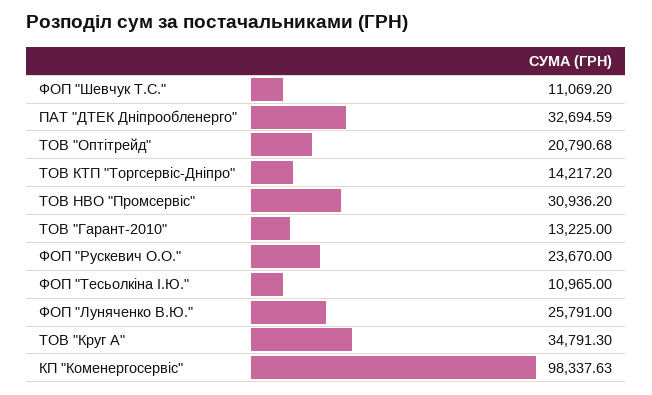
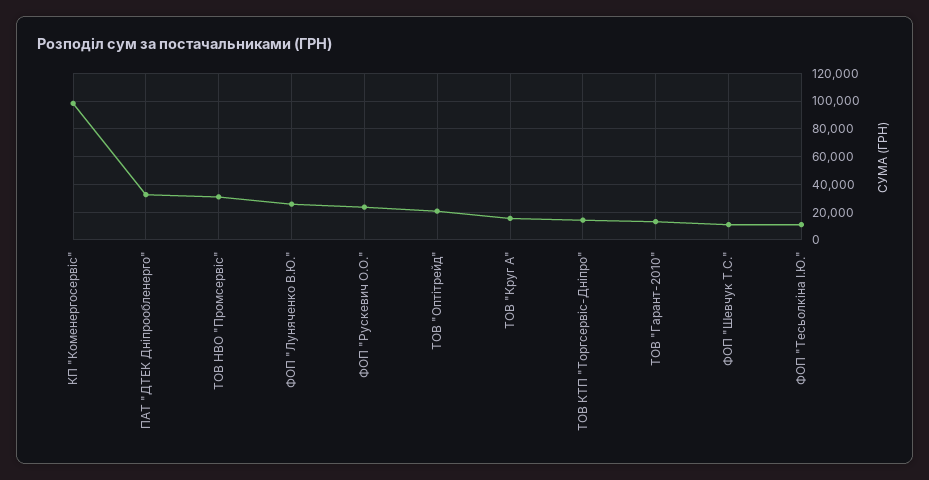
  {
    "ФОП \"Шевчук Т.С.\"": 11069.2,
    "ПАТ \"ДТЕК Дніпрообленерго\"": 32694.59,
    "ТОВ \"Оптітрейд\"": 20790.68,
    "ТОВ КТП \"Торгсервіс-Дніпро\"": 14217.2,
    "ТОВ НВО \"Промсервіс\"": 30936.2,
    "ТОВ \"Гарант-2010\"": 13225,
    "ФОП \"Рускевич О.О.\"": 23670,
    "ФОП \"Тесьолкіна І.Ю.\"": 10965,
    "ФОП \"Луняченко В.Ю.\"": 25791,
-   "ТОВ \"Круг А\"": 34791.3,
+   "ТОВ \"Круг А\"": 15000,
    "КП \"Коменергосервіс\"": 98337.63
  }

